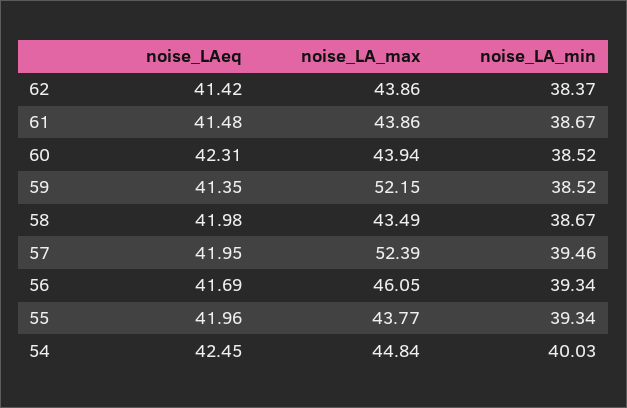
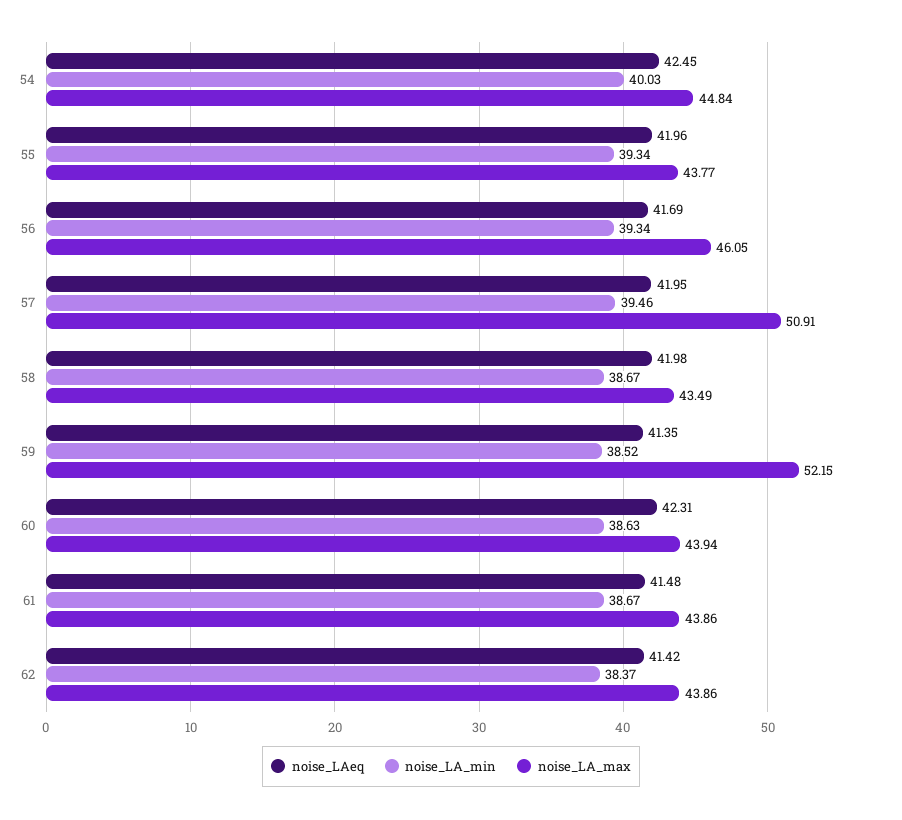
  {
    "noise_LAeq": {
      "62": 41.42,
      "61": 41.48,
      "60": 42.31,
      "59": 41.35,
      "58": 41.98,
      "57": 41.95,
      "56": 41.69,
      "55": 41.96,
      "54": 42.45
    },
    "noise_LA_max": {
      "62": 43.86,
      "61": 43.86,
      "60": 43.94,
      "59": 52.15,
      "58": 43.49,
-     "57": 52.39,
+     "57": 50.91,
      "56": 46.05,
      "55": 43.77,
      "54": 44.84
    },
    "noise_LA_min": {
      "62": 38.37,
      "61": 38.67,
-     "60": 38.52,
+     "60": 38.63,
      "59": 38.52,
      "58": 38.67,
      "57": 39.46,
      "56": 39.34,
      "55": 39.34,
      "54": 40.03
    }
  }

